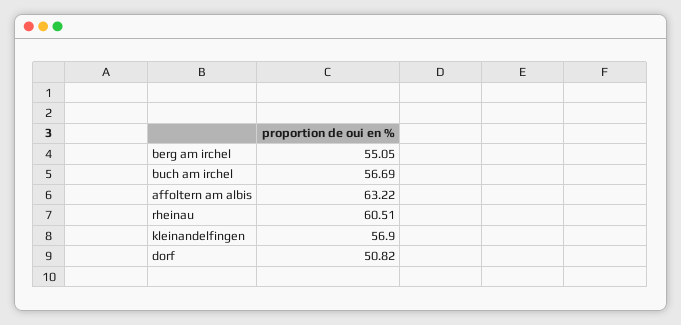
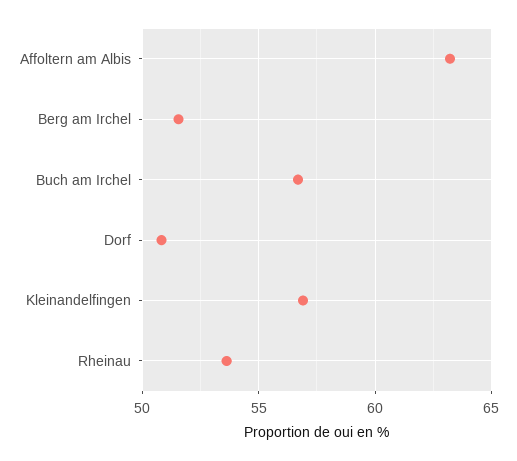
  {
-   "berg am irchel": 55.05,
+   "berg am irchel": 51.5,
    "buch am irchel": 56.69,
    "affoltern am albis": 63.22,
-   "rheinau": 60.51,
+   "rheinau": 53.5,
    "kleinandelfingen": 56.9,
    "dorf": 50.82
  }

